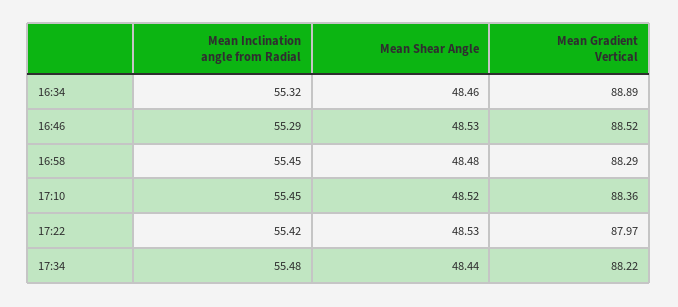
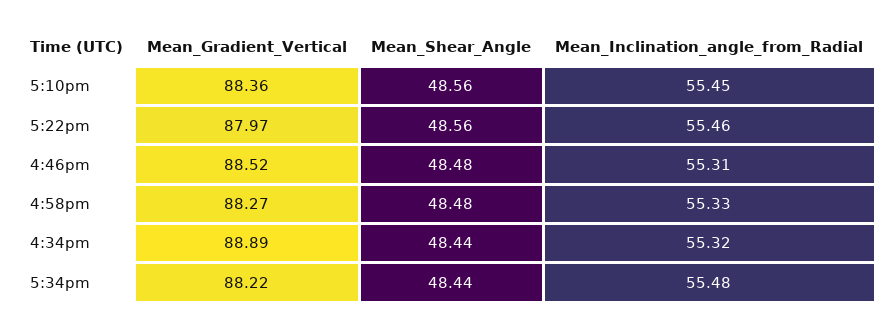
  {
    "Mean Inclination angle from Radial": {
      "16:34": 55.32,
-     "16:46": 55.29,
+     "16:46": 55.31,
-     "16:58": 55.45,
+     "16:58": 55.33,
      "17:10": 55.45,
-     "17:22": 55.42,
+     "17:22": 55.46,
      "17:34": 55.48
    },
    "Mean Shear Angle": {
-     "16:34": 48.46,
+     "16:34": 48.44,
-     "16:46": 48.53,
+     "16:46": 48.48,
      "16:58": 48.48,
-     "17:10": 48.52,
+     "17:10": 48.56,
-     "17:22": 48.53,
+     "17:22": 48.56,
      "17:34": 48.44
    },
    "Mean Gradient Vertical": {
      "16:34": 88.89,
      "16:46": 88.52,
-     "16:58": 88.29,
+     "16:58": 88.27,
      "17:10": 88.36,
      "17:22": 87.97,
      "17:34": 88.22
    }
  }

